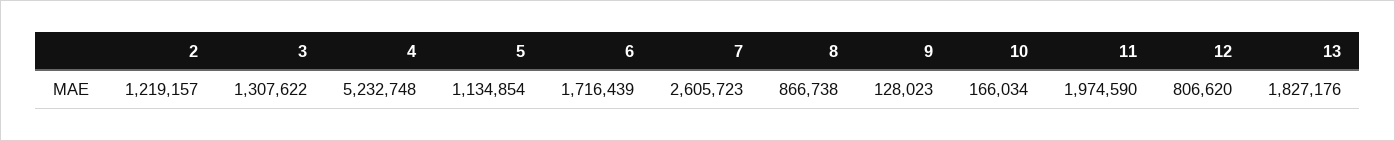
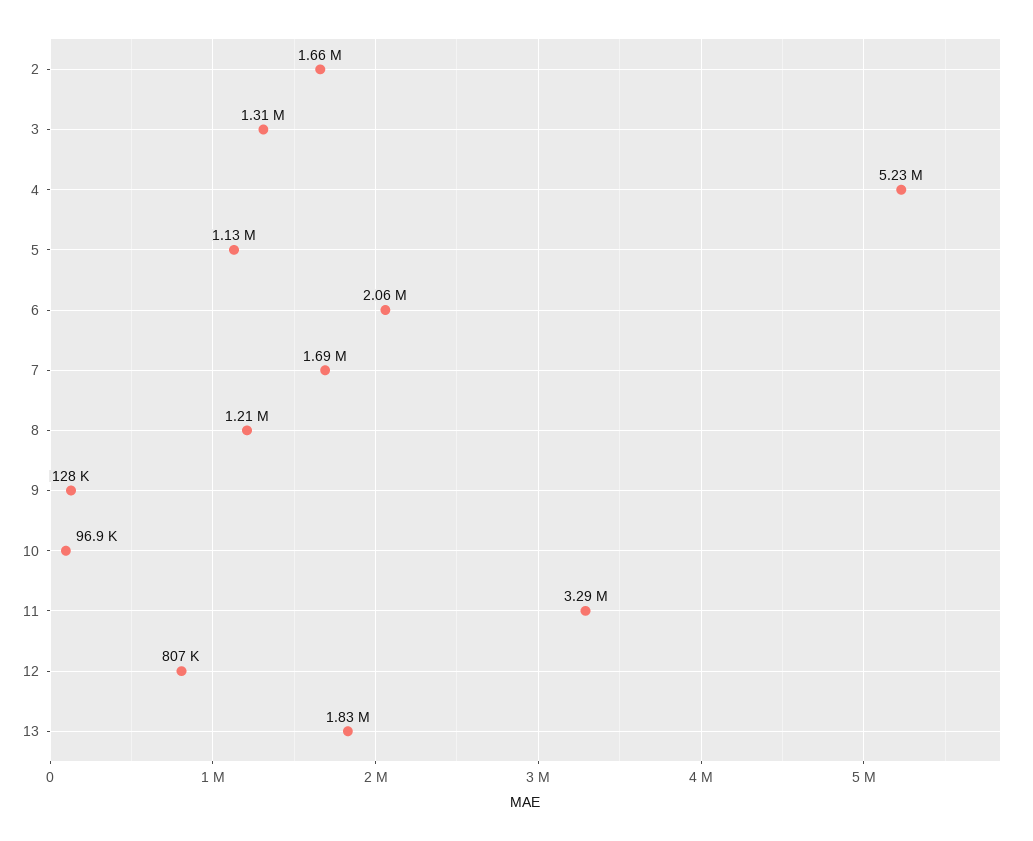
  {
-   "2": 1219157,
+   "2": 1660000,
    "3": 1307622,
    "4": 5232748,
    "5": 1134854,
-   "6": 1716439,
+   "6": 2060000,
-   "7": 2605723,
+   "7": 1690000,
-   "8": 866738,
+   "8": 1210000,
    "9": 128023,
-   "10": 166034,
+   "10": 96900,
-   "11": 1974590,
+   "11": 3290000,
    "12": 806620,
    "13": 1827176
  }

